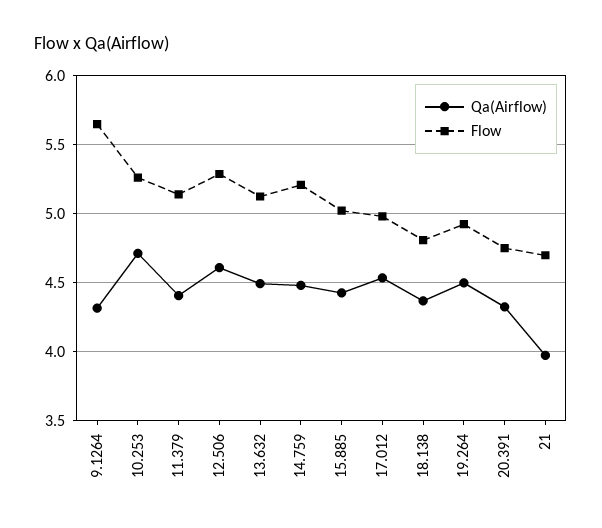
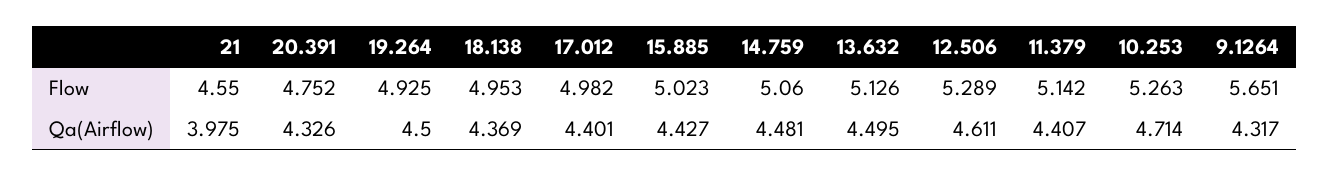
  {
    "Qa(Airflow)": {
      "9.1264": 4.317,
      "10.253": 4.714,
      "11.379": 4.407,
      "12.506": 4.611,
      "13.632": 4.495,
      "14.759": 4.481,
      "15.885": 4.427,
-     "17.012": 4.55,
+     "17.012": 4.401,
      "18.138": 4.369,
      "19.264": 4.5,
      "20.391": 4.326,
      "21": 3.975
    },
    "Flow": {
      "9.1264": 5.651,
      "10.253": 5.263,
      "11.379": 5.142,
      "12.506": 5.289,
      "13.632": 5.126,
-     "14.759": 5.2,
+     "14.759": 5.06,
      "15.885": 5.023,
      "17.012": 4.982,
-     "18.138": 4.8,
+     "18.138": 4.953,
      "19.264": 4.925,
      "20.391": 4.752,
-     "21": 4.7
+     "21": 4.55
    }
  }

